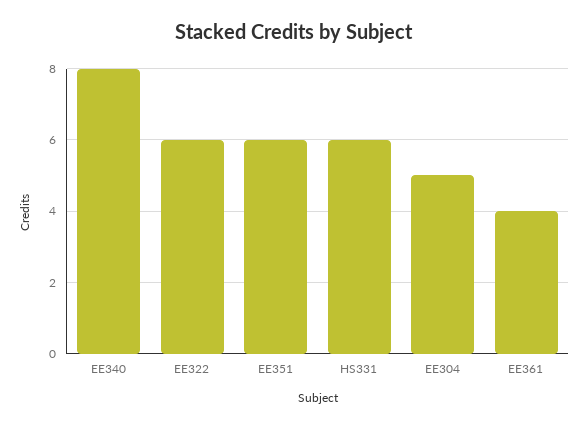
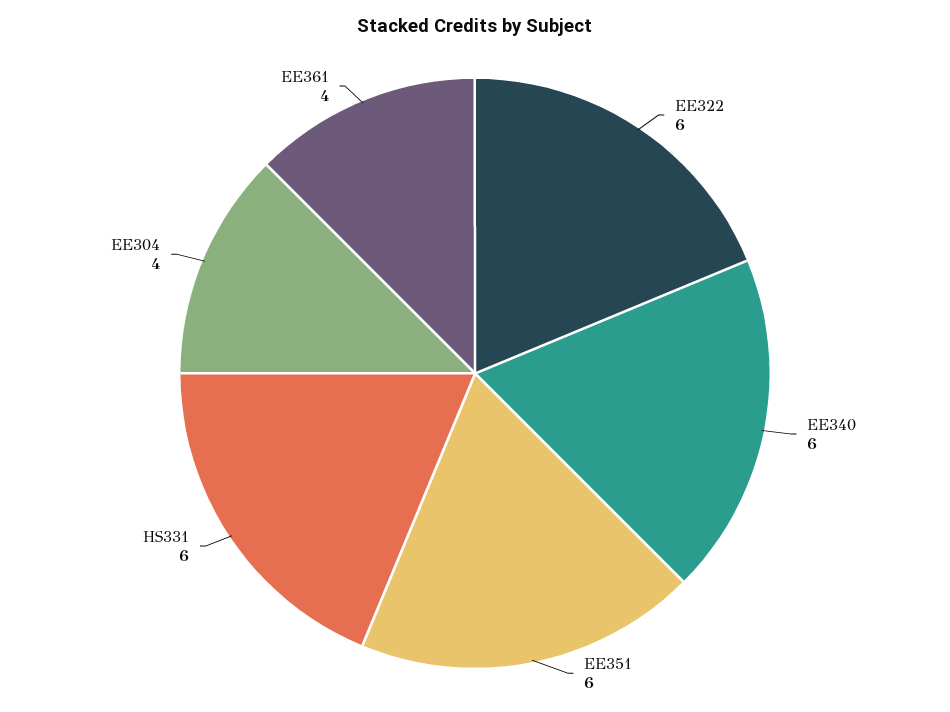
  {
-   "EE340": 8,
+   "EE340": 6,
    "EE322": 6,
    "EE351": 6,
    "HS331": 6,
-   "EE304": 5,
+   "EE304": 4,
    "EE361": 4
  }

